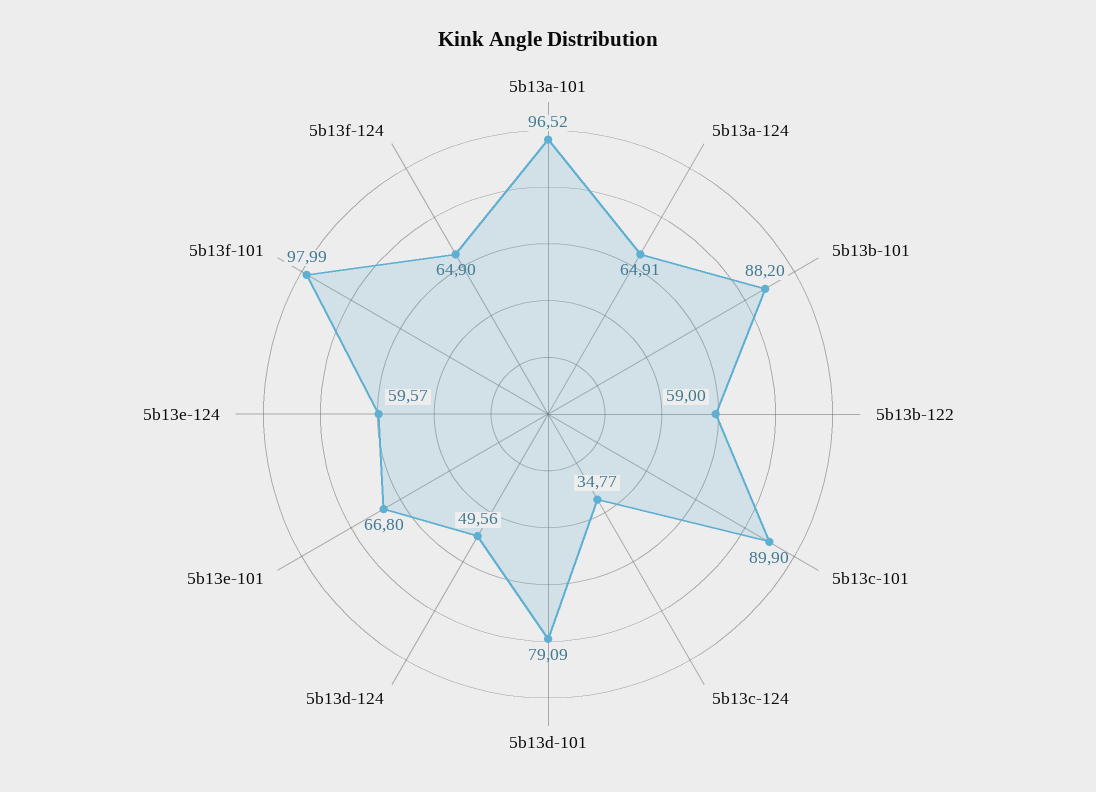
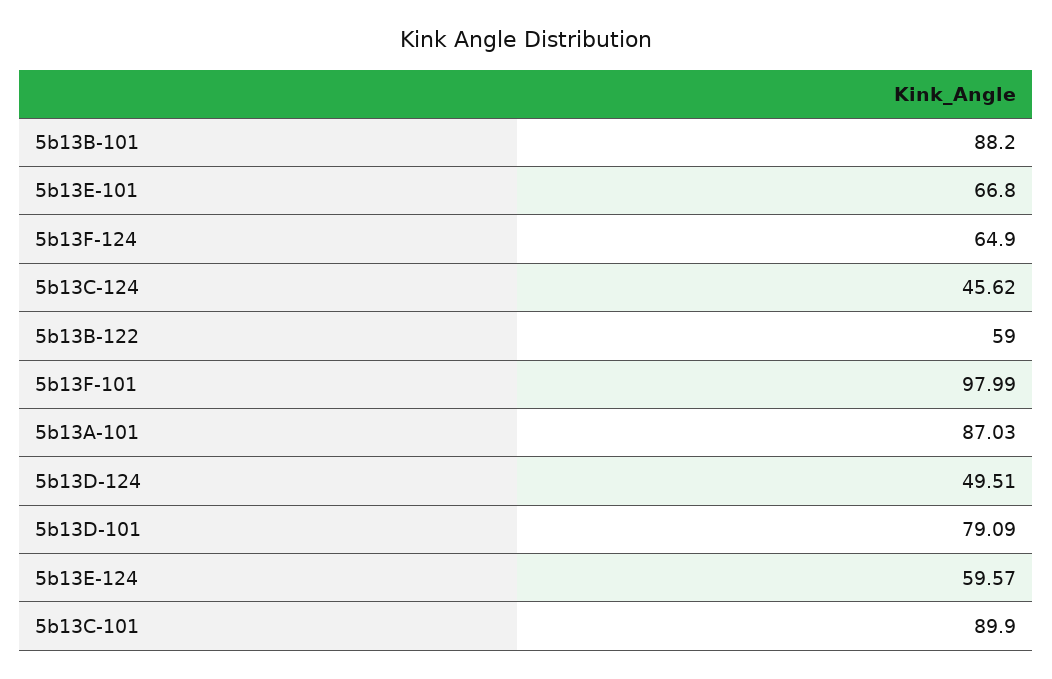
  {
-   "5b13a-101": 96.52,
+   "5b13a-101": 87.03,
-   "5b13a-124": 64.91,
    "5b13b-101": 88.2,
    "5b13b-122": 59,
    "5b13c-101": 89.9,
-   "5b13c-124": 34.77,
+   "5b13c-124": 45.62,
    "5b13d-101": 79.09,
-   "5b13d-124": 49.56,
+   "5b13d-124": 49.51,
    "5b13e-101": 66.8,
    "5b13e-124": 59.57,
    "5b13f-101": 97.99,
    "5b13f-124": 64.9
  }

